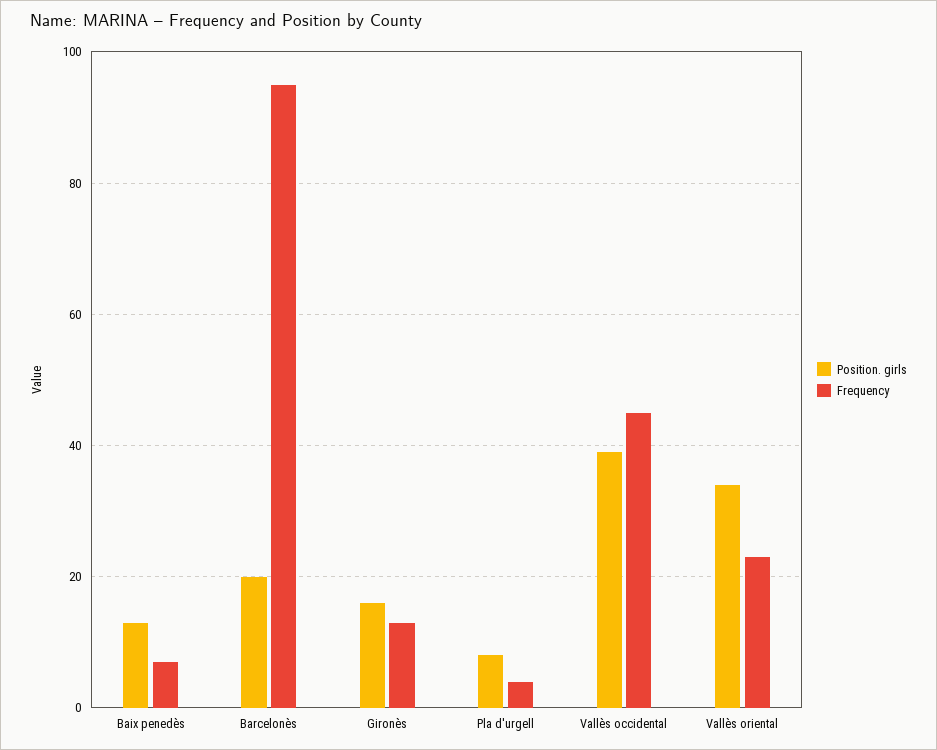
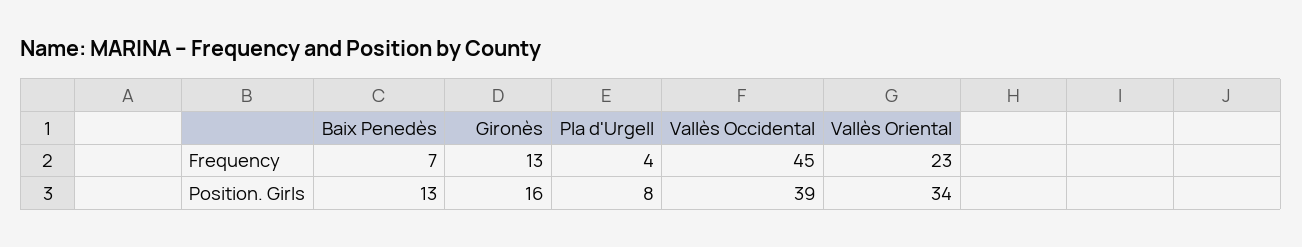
  {
    "Position. girls": {
      "Baix penedès": 13,
-     "Barcelonès": 20,
      "Gironès": 16,
      "Pla d'urgell": 8,
      "Vallès occidental": 39,
      "Vallès oriental": 34
    },
    "Frequency": {
      "Baix penedès": 7,
-     "Barcelonès": 95,
      "Gironès": 13,
      "Pla d'urgell": 4,
      "Vallès occidental": 45,
      "Vallès oriental": 23
    }
  }

